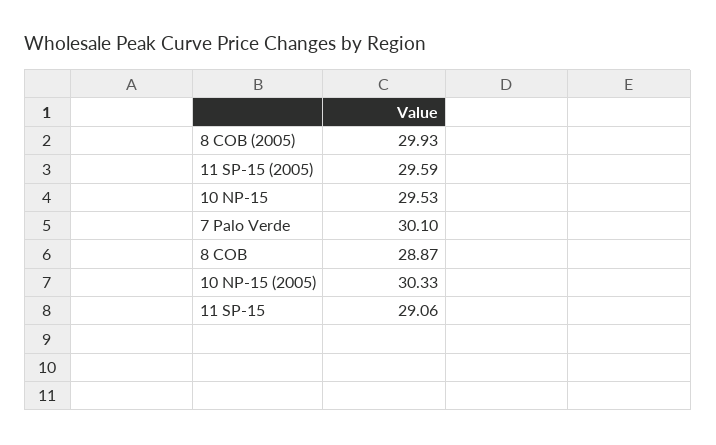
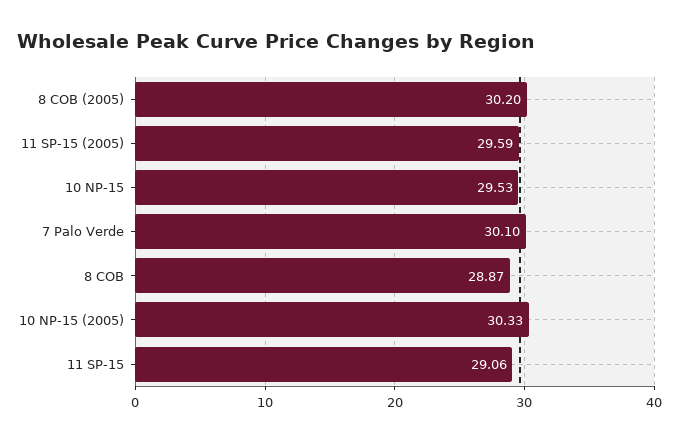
  {
-   "8 COB (2005)": 29.93,
+   "8 COB (2005)": 30.2,
    "11 SP-15 (2005)": 29.59,
    "10 NP-15": 29.53,
    "7 Palo Verde": 30.1,
    "8 COB": 28.87,
    "10 NP-15 (2005)": 30.33,
    "11 SP-15": 29.06
  }

